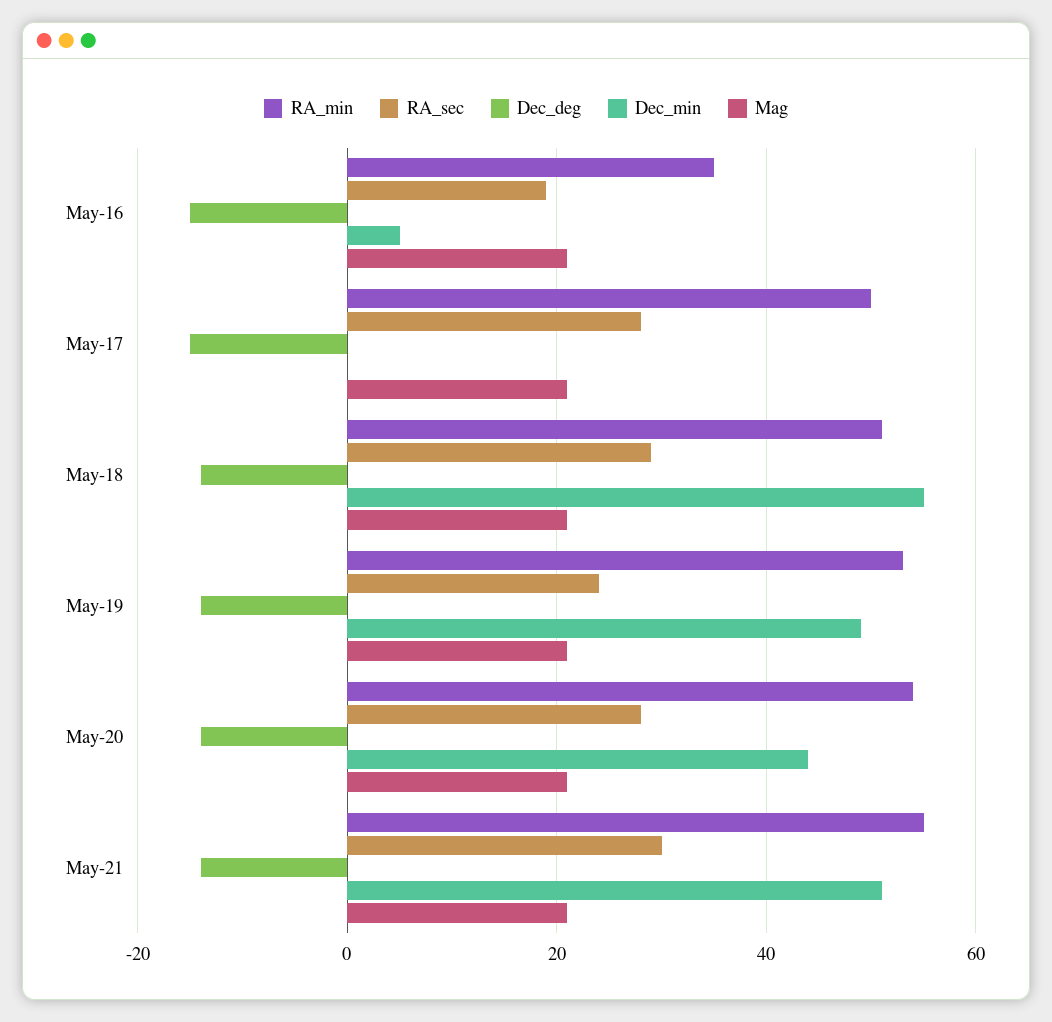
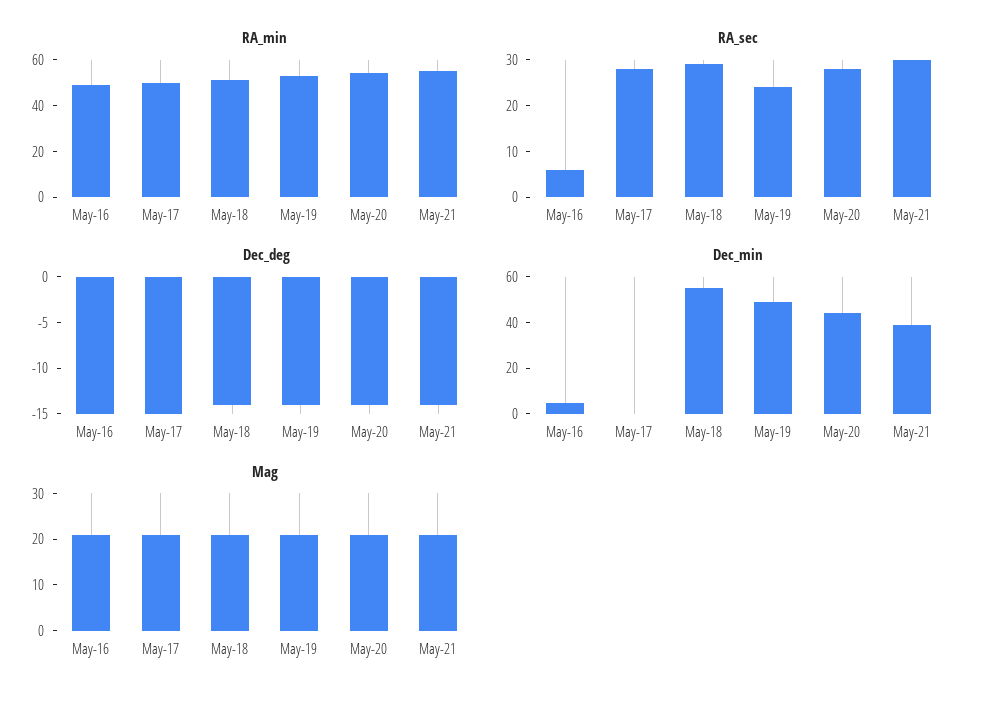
  {
    "RA_min": {
-     "May-16": 35,
+     "May-16": 50,
      "May-17": 50,
      "May-18": 50,
      "May-19": 55,
      "May-20": 55,
      "May-21": 55
    },
    "RA_sec": {
-     "May-16": 20,
+     "May-16": 5,
      "May-17": 30,
      "May-18": 30,
      "May-19": 25,
      "May-20": 30,
      "May-21": 30
    },
    "Dec_deg": {
      "May-16": -15,
      "May-17": -15,
      "May-18": -14,
      "May-19": -14,
      "May-20": -14,
      "May-21": -14
    },
    "Dec_min": {
      "May-16": 5,
      "May-17": 0,
      "May-18": 55,
      "May-19": 50,
      "May-20": 45,
-     "May-21": 50
+     "May-21": 40
    },
    "Mag": {
      "May-16": 20,
      "May-17": 20,
      "May-18": 20,
      "May-19": 20,
      "May-20": 20,
      "May-21": 20
    }
  }

